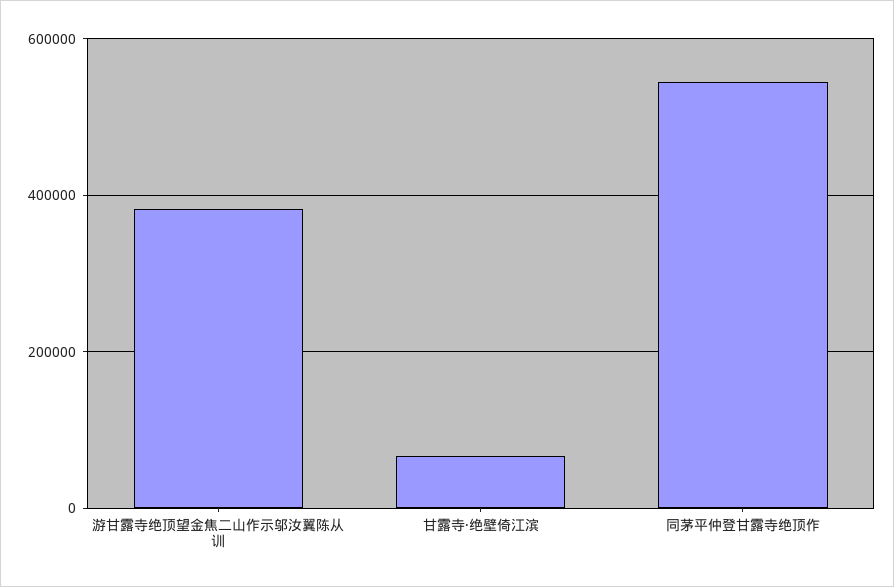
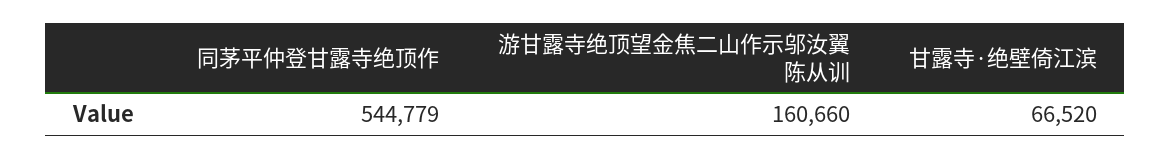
  {
-   "游甘露寺绝顶望金焦二山作示邬汝翼陈从训": 380000,
+   "游甘露寺绝顶望金焦二山作示邬汝翼陈从训": 160660,
    "甘露寺·绝壁倚江滨": 66520,
    "同茅平仲登甘露寺绝顶作": 544779
  }

